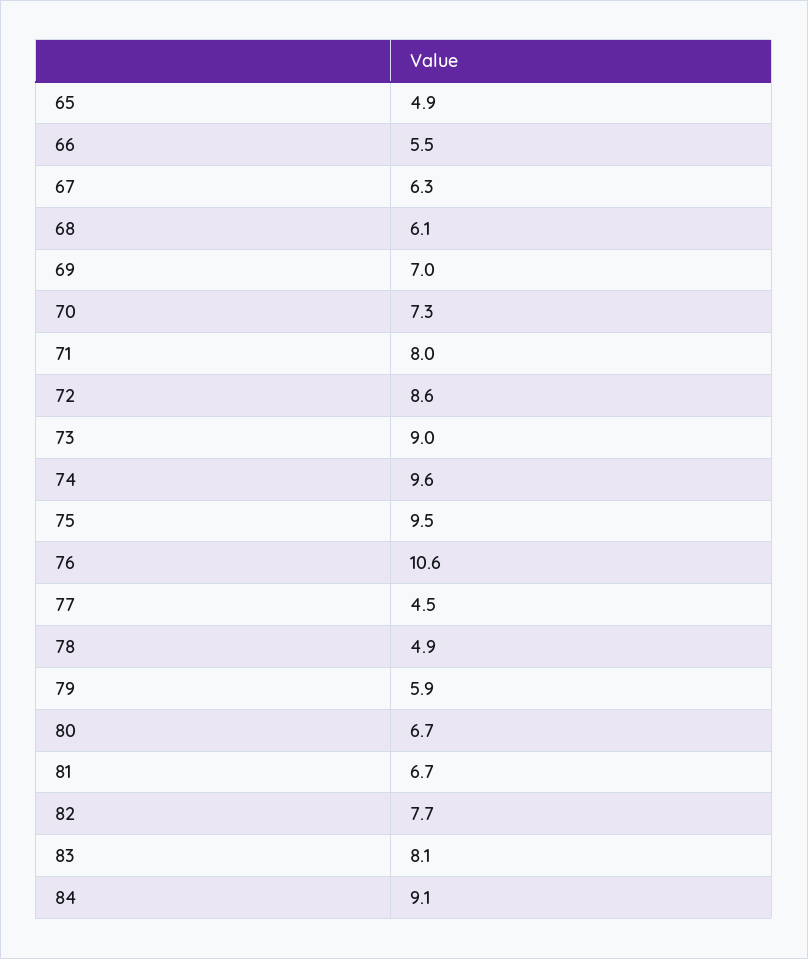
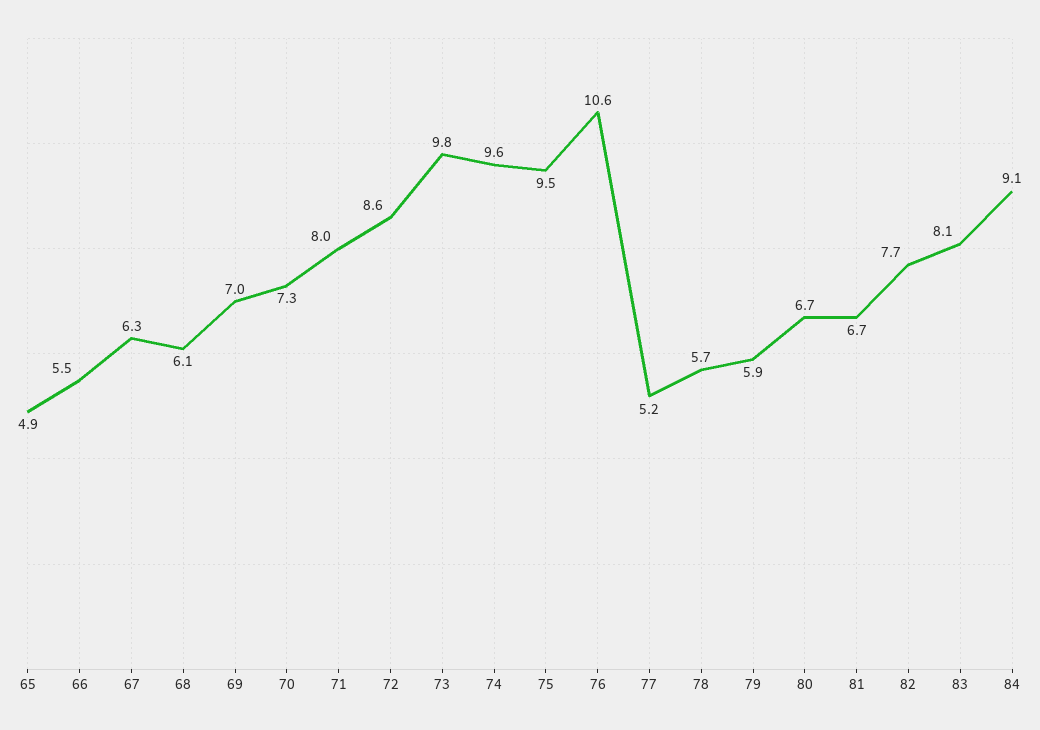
  {
    "65": 4.9,
    "66": 5.5,
    "67": 6.3,
    "68": 6.1,
    "69": 7,
    "70": 7.3,
    "71": 8,
    "72": 8.6,
-   "73": 9,
+   "73": 9.8,
    "74": 9.6,
    "75": 9.5,
    "76": 10.6,
-   "77": 4.5,
+   "77": 5.2,
-   "78": 4.9,
+   "78": 5.7,
    "79": 5.9,
    "80": 6.7,
    "81": 6.7,
    "82": 7.7,
    "83": 8.1,
    "84": 9.1
  }

